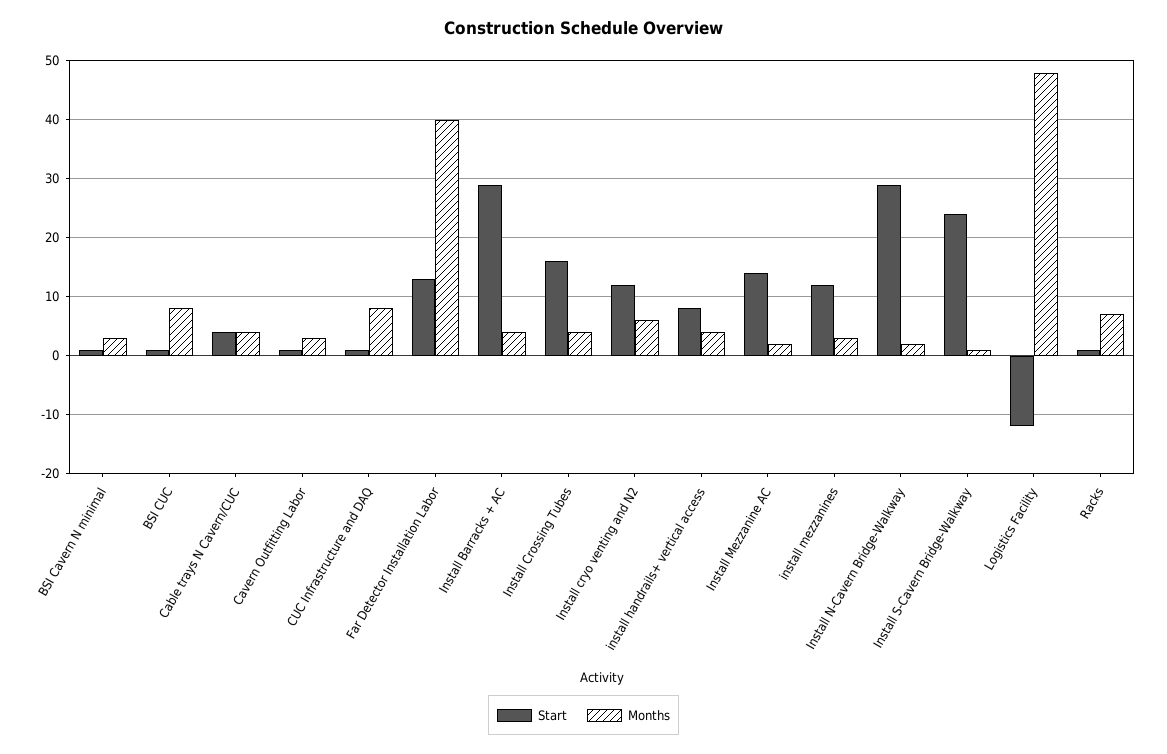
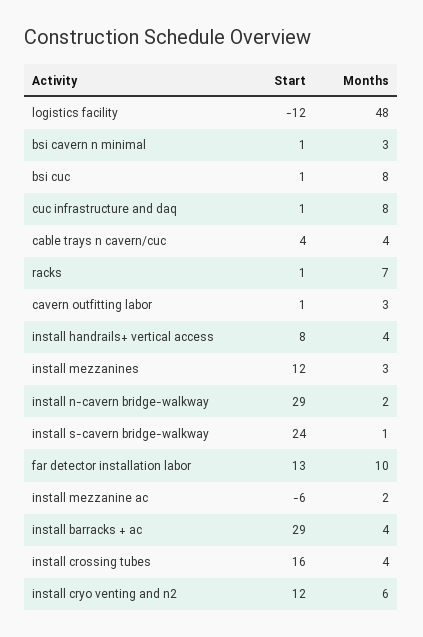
  {
    "Start": {
      "BSI Cavern N minimal": 1,
      "BSI CUC": 1,
      "Cable trays N Cavern/CUC": 4,
      "Cavern Outfitting Labor": 1,
      "CUC Infrastructure and DAQ": 1,
      "Far Detector Installation Labor": 13,
      "Install Barracks + AC": 29,
      "Install Crossing Tubes": 16,
      "Install cryo venting and N2": 12,
      "install handrails+ vertical access": 8,
-     "Install Mezzanine AC": 15,
+     "Install Mezzanine AC": -6,
      "install mezzanines": 12,
      "Install N-Cavern Bridge-Walkway": 29,
      "Install S-Cavern Bridge-Walkway": 24,
      "Logistics Facility": -12,
      "Racks": 1
    },
    "Months": {
      "BSI Cavern N minimal": 3,
      "BSI CUC": 8,
      "Cable trays N Cavern/CUC": 4,
      "Cavern Outfitting Labor": 3,
      "CUC Infrastructure and DAQ": 8,
-     "Far Detector Installation Labor": 40,
+     "Far Detector Installation Labor": 10,
      "Install Barracks + AC": 4,
      "Install Crossing Tubes": 4,
      "Install cryo venting and N2": 6,
      "install handrails+ vertical access": 4,
      "Install Mezzanine AC": 2,
      "install mezzanines": 3,
      "Install N-Cavern Bridge-Walkway": 2,
      "Install S-Cavern Bridge-Walkway": 1,
      "Logistics Facility": 48,
      "Racks": 7
    }
  }

